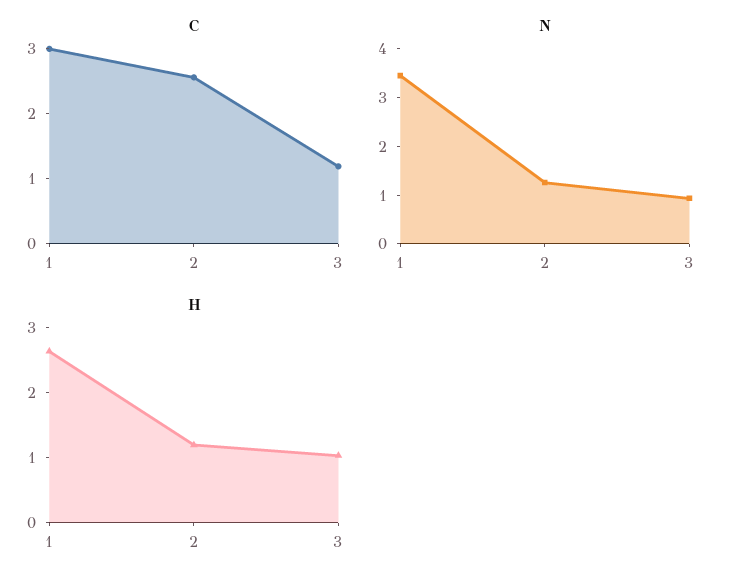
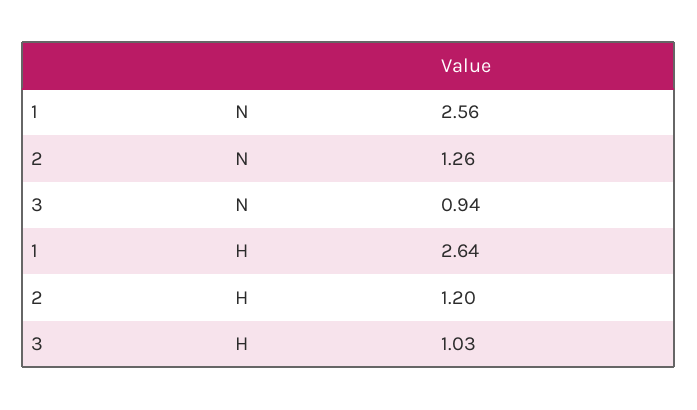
  {
-   "C": {
-     "1": 3,
-     "2": 2.6,
-     "3": 1.2
-   },
    "N": {
-     "1": 3.4,
+     "1": 2.56,
      "2": 1.26,
      "3": 0.94
    },
    "H": {
      "1": 2.64,
      "2": 1.2,
      "3": 1.03
    }
  }

